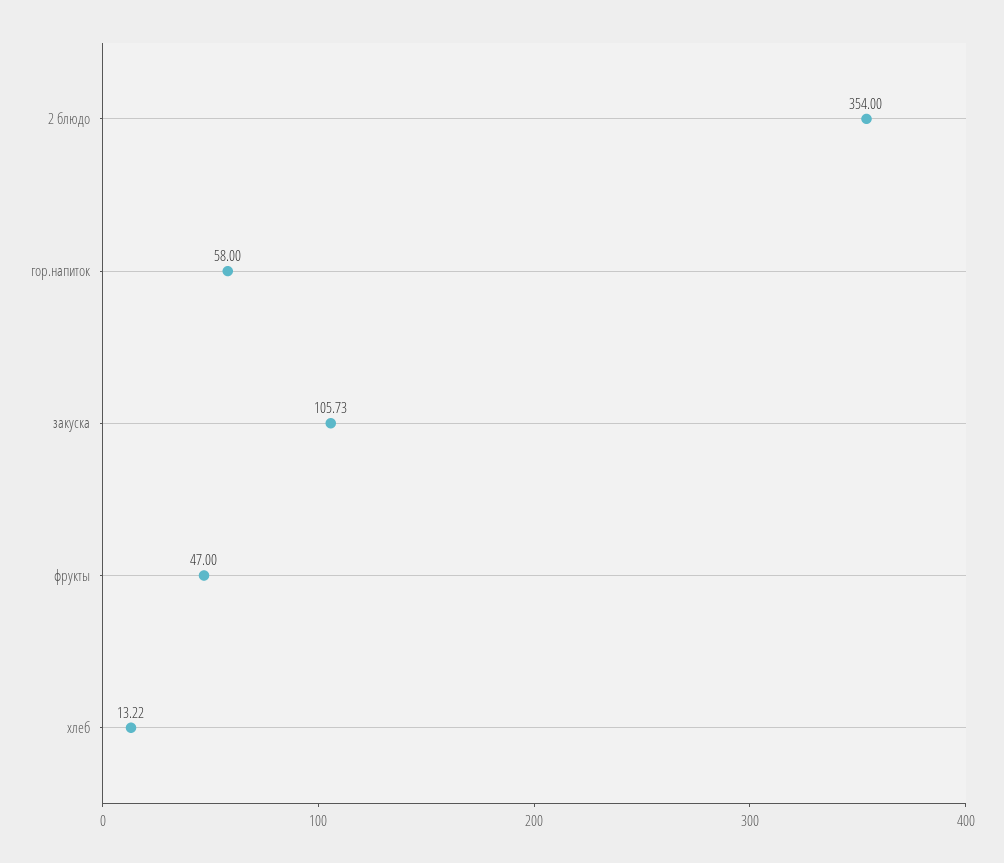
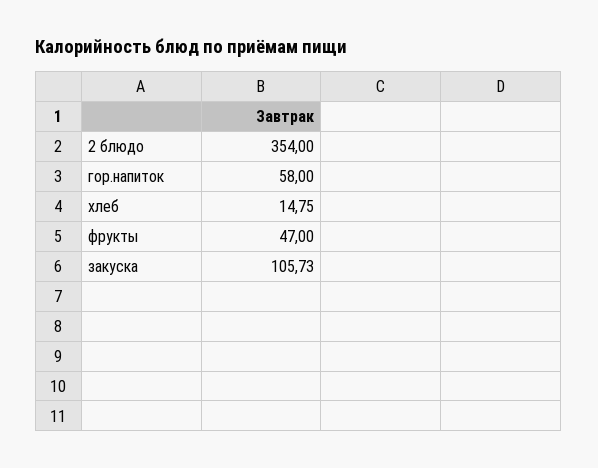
  {
    "2 блюдо": 354,
    "гор.напиток": 58,
    "закуска": 105.73,
    "фрукты": 47,
-   "хлеб": 13.22
+   "хлеб": 14.75
  }

